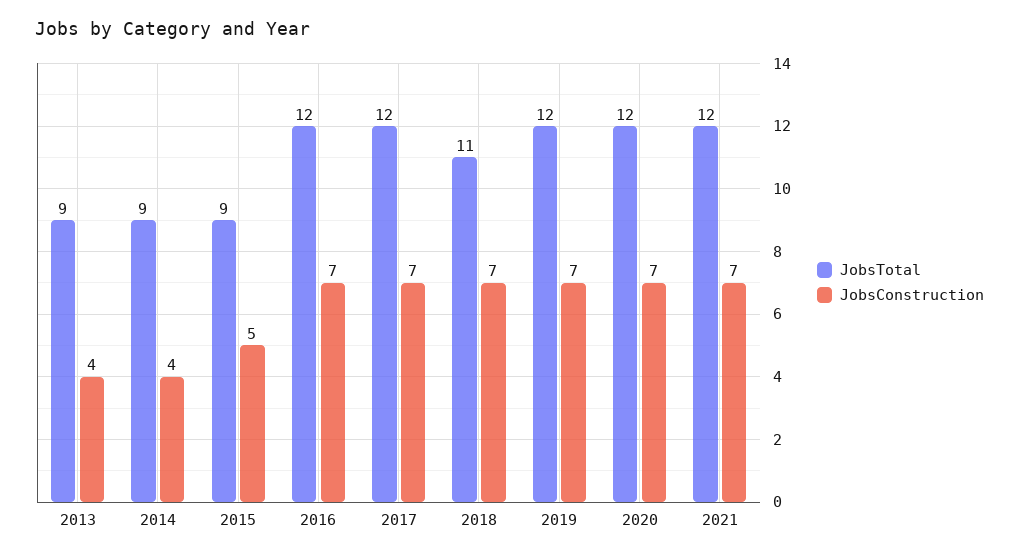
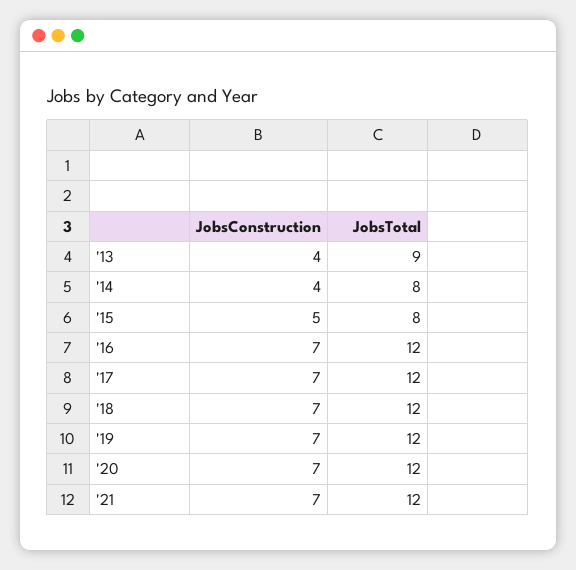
  {
    "JobsTotal": {
      "2013": 9,
-     "2014": 9,
+     "2014": 8,
-     "2015": 9,
+     "2015": 8,
      "2016": 12,
      "2017": 12,
-     "2018": 11,
+     "2018": 12,
      "2019": 12,
      "2020": 12,
      "2021": 12
    },
    "JobsConstruction": {
      "2013": 4,
      "2014": 4,
      "2015": 5,
      "2016": 7,
      "2017": 7,
      "2018": 7,
      "2019": 7,
      "2020": 7,
      "2021": 7
    }
  }

